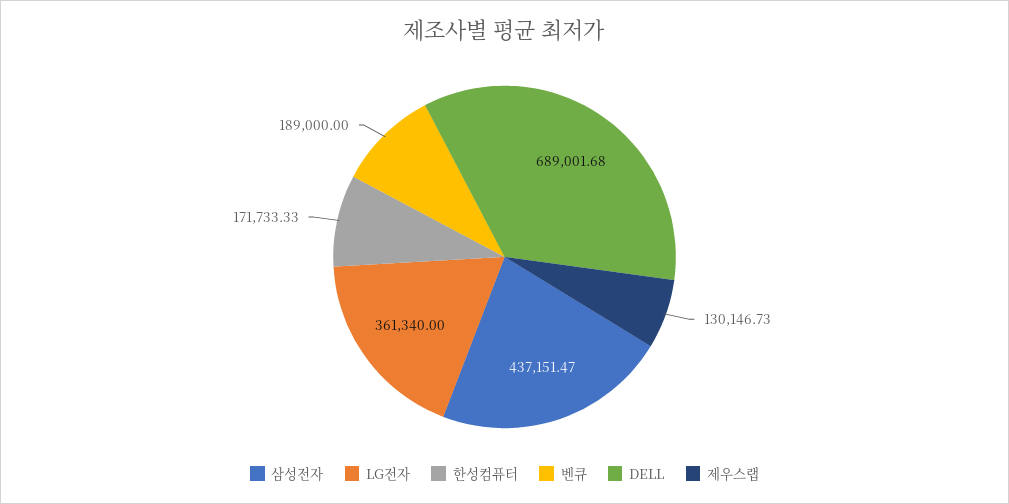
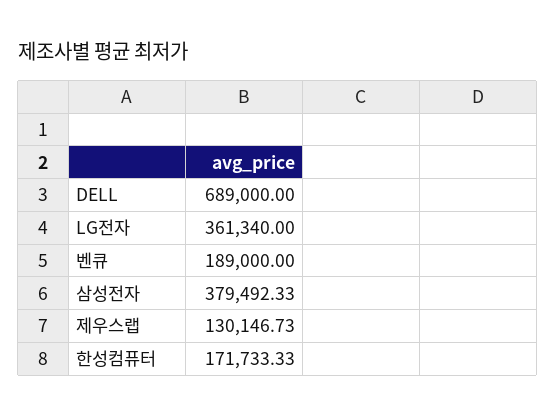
  {
-   "삼성전자": 437151.47,
+   "삼성전자": 379492.33,
    "LG전자": 361340,
    "한성컴퓨터": 171733.33,
    "벤큐": 189000,
-   "DELL": 689001.68,
+   "DELL": 689000,
    "제우스랩": 130146.73
  }

